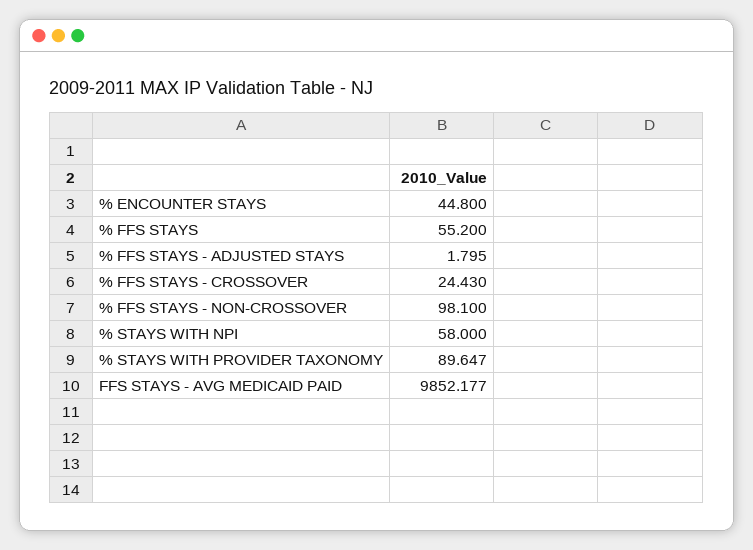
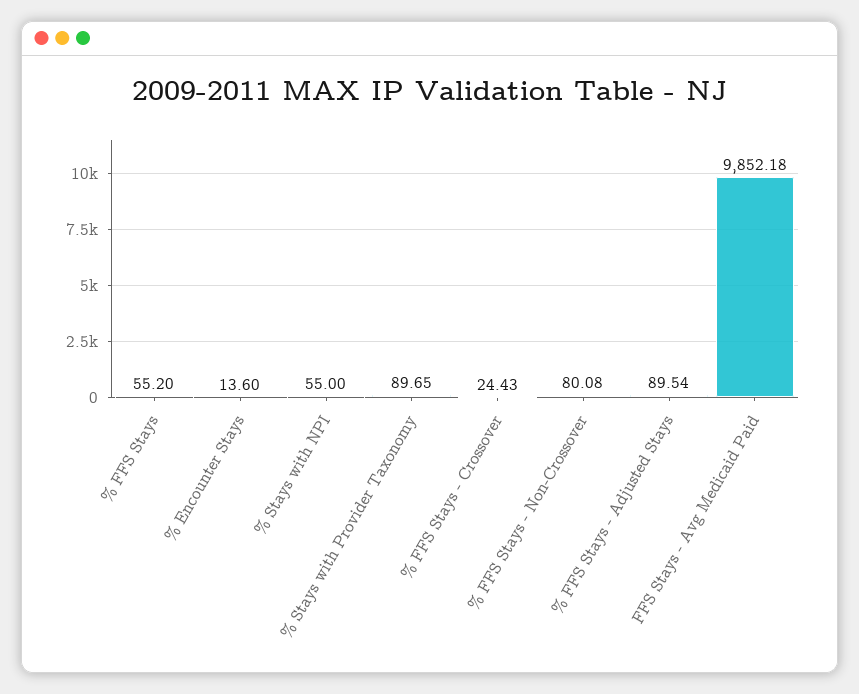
  {
-   "% ENCOUNTER STAYS": 44.8,
+   "% ENCOUNTER STAYS": 13.6,
    "% FFS STAYS": 55.2,
-   "% FFS STAYS - ADJUSTED STAYS": 1.795,
+   "% FFS STAYS - ADJUSTED STAYS": 89.54,
    "% FFS STAYS - CROSSOVER": 24.43,
-   "% FFS STAYS - NON-CROSSOVER": 98.1,
+   "% FFS STAYS - NON-CROSSOVER": 80.08,
-   "% STAYS WITH NPI": 58,
+   "% STAYS WITH NPI": 55,
    "% STAYS WITH PROVIDER TAXONOMY": 89.647,
    "FFS STAYS - AVG MEDICAID PAID": 9852.177
  }

